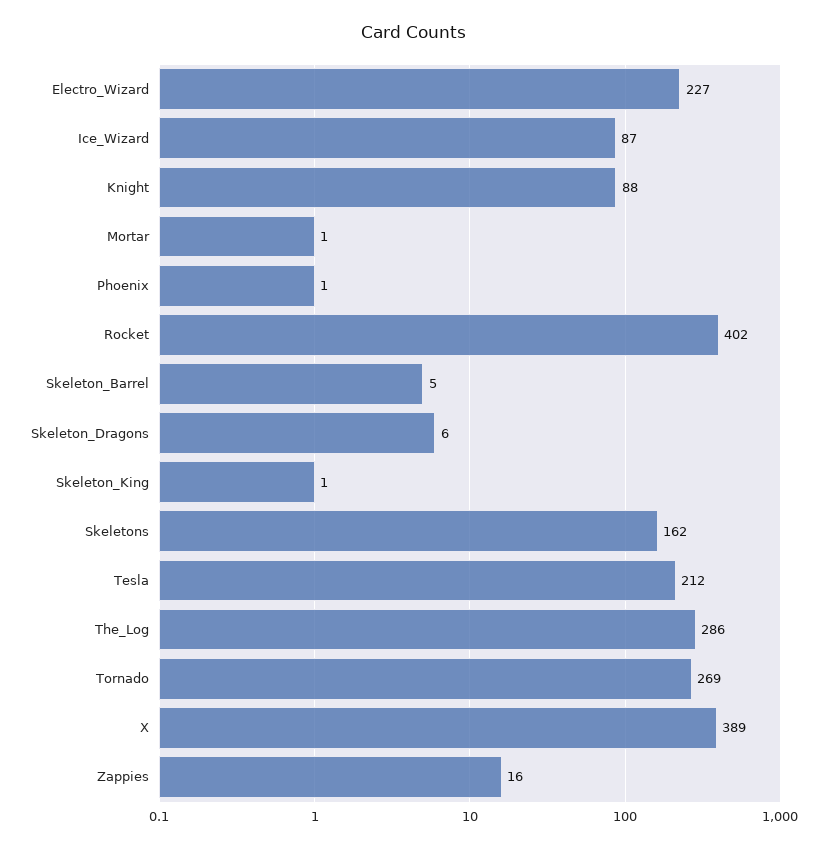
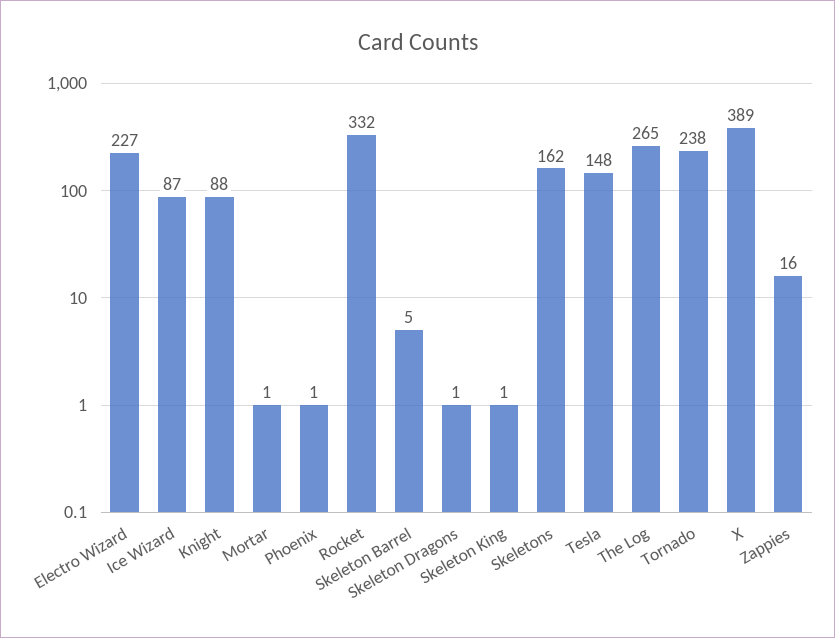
  {
    "Electro_Wizard": 227,
    "Ice_Wizard": 87,
    "Knight": 88,
    "Mortar": 1,
    "Phoenix": 1,
-   "Rocket": 402,
+   "Rocket": 332,
    "Skeleton_Barrel": 5,
-   "Skeleton_Dragons": 6,
+   "Skeleton_Dragons": 1,
    "Skeleton_King": 1,
    "Skeletons": 162,
-   "Tesla": 212,
+   "Tesla": 148,
-   "The_Log": 286,
+   "The_Log": 265,
-   "Tornado": 269,
+   "Tornado": 238,
    "X": 389,
    "Zappies": 16
  }

